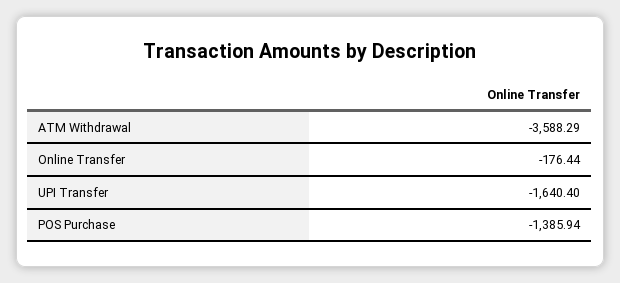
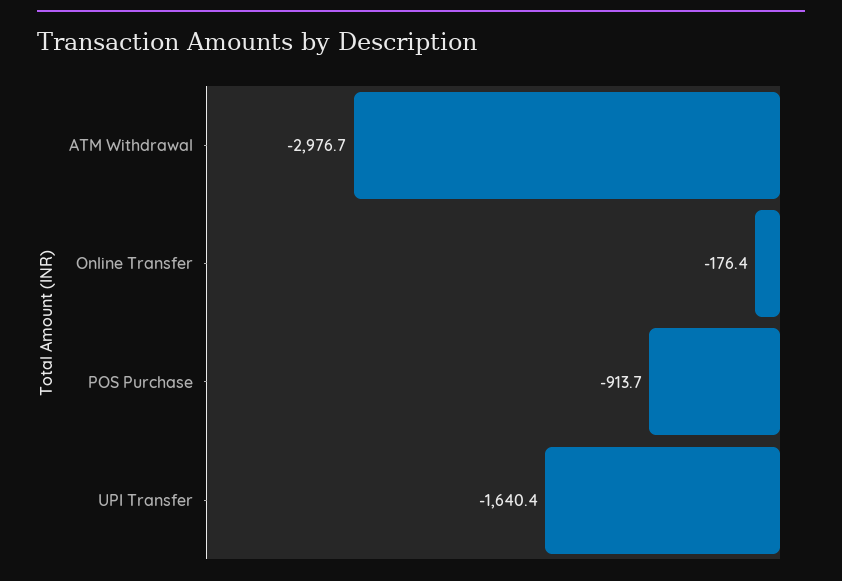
  {
-   "ATM Withdrawal": -3588.29,
+   "ATM Withdrawal": -2976.7,
    "Online Transfer": -176.44,
    "UPI Transfer": -1640.4,
-   "POS Purchase": -1385.94
+   "POS Purchase": -913.7
  }

